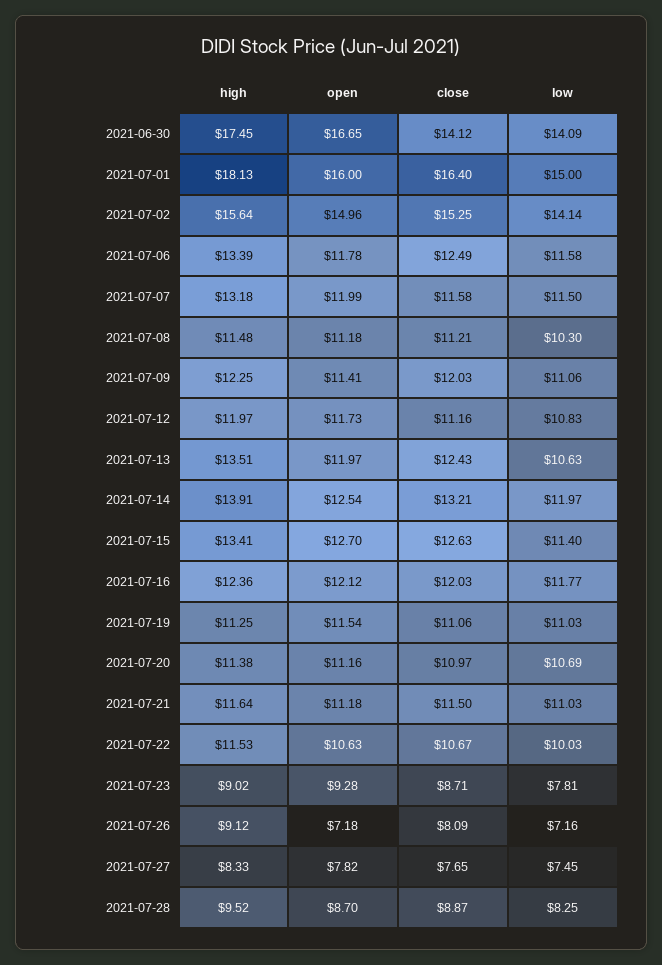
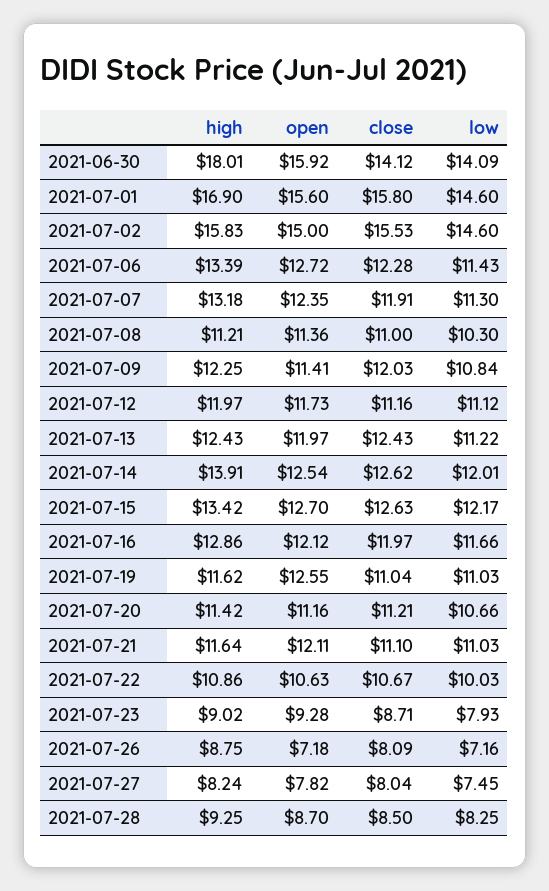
  {
    "high": {
-     "2021-06-30": 17.45,
+     "2021-06-30": 18.01,
-     "2021-07-01": 18.13,
+     "2021-07-01": 16.9,
-     "2021-07-02": 15.64,
+     "2021-07-02": 15.83,
      "2021-07-06": 13.39,
      "2021-07-07": 13.18,
-     "2021-07-08": 11.48,
+     "2021-07-08": 11.21,
      "2021-07-09": 12.25,
      "2021-07-12": 11.97,
-     "2021-07-13": 13.51,
+     "2021-07-13": 12.43,
      "2021-07-14": 13.91,
-     "2021-07-15": 13.41,
+     "2021-07-15": 13.42,
-     "2021-07-16": 12.36,
+     "2021-07-16": 12.86,
-     "2021-07-19": 11.25,
+     "2021-07-19": 11.62,
-     "2021-07-20": 11.38,
+     "2021-07-20": 11.42,
      "2021-07-21": 11.64,
-     "2021-07-22": 11.53,
+     "2021-07-22": 10.86,
      "2021-07-23": 9.02,
-     "2021-07-26": 9.12,
+     "2021-07-26": 8.75,
-     "2021-07-27": 8.33,
+     "2021-07-27": 8.24,
-     "2021-07-28": 9.52
+     "2021-07-28": 9.25
    },
    "open": {
-     "2021-06-30": 16.65,
+     "2021-06-30": 15.92,
-     "2021-07-01": 16,
+     "2021-07-01": 15.6,
-     "2021-07-02": 14.96,
+     "2021-07-02": 15,
-     "2021-07-06": 11.78,
+     "2021-07-06": 12.72,
-     "2021-07-07": 11.99,
+     "2021-07-07": 12.35,
-     "2021-07-08": 11.18,
+     "2021-07-08": 11.36,
      "2021-07-09": 11.41,
      "2021-07-12": 11.73,
      "2021-07-13": 11.97,
      "2021-07-14": 12.54,
      "2021-07-15": 12.7,
      "2021-07-16": 12.12,
-     "2021-07-19": 11.54,
+     "2021-07-19": 12.55,
      "2021-07-20": 11.16,
-     "2021-07-21": 11.18,
+     "2021-07-21": 12.11,
      "2021-07-22": 10.63,
      "2021-07-23": 9.28,
      "2021-07-26": 7.18,
      "2021-07-27": 7.82,
      "2021-07-28": 8.7
    },
    "close": {
      "2021-06-30": 14.12,
-     "2021-07-01": 16.4,
+     "2021-07-01": 15.8,
-     "2021-07-02": 15.25,
+     "2021-07-02": 15.53,
-     "2021-07-06": 12.49,
+     "2021-07-06": 12.28,
-     "2021-07-07": 11.58,
+     "2021-07-07": 11.91,
-     "2021-07-08": 11.21,
+     "2021-07-08": 11,
      "2021-07-09": 12.03,
      "2021-07-12": 11.16,
      "2021-07-13": 12.43,
-     "2021-07-14": 13.21,
+     "2021-07-14": 12.62,
      "2021-07-15": 12.63,
-     "2021-07-16": 12.03,
+     "2021-07-16": 11.97,
-     "2021-07-19": 11.06,
+     "2021-07-19": 11.04,
-     "2021-07-20": 10.97,
+     "2021-07-20": 11.21,
-     "2021-07-21": 11.5,
+     "2021-07-21": 11.1,
      "2021-07-22": 10.67,
      "2021-07-23": 8.71,
      "2021-07-26": 8.09,
-     "2021-07-27": 7.65,
+     "2021-07-27": 8.04,
-     "2021-07-28": 8.87
+     "2021-07-28": 8.5
    },
    "low": {
      "2021-06-30": 14.09,
-     "2021-07-01": 15,
+     "2021-07-01": 14.6,
-     "2021-07-02": 14.14,
+     "2021-07-02": 14.6,
-     "2021-07-06": 11.58,
+     "2021-07-06": 11.43,
-     "2021-07-07": 11.5,
+     "2021-07-07": 11.3,
      "2021-07-08": 10.3,
-     "2021-07-09": 11.06,
+     "2021-07-09": 10.84,
-     "2021-07-12": 10.83,
+     "2021-07-12": 11.12,
-     "2021-07-13": 10.63,
+     "2021-07-13": 11.22,
-     "2021-07-14": 11.97,
+     "2021-07-14": 12.01,
-     "2021-07-15": 11.4,
+     "2021-07-15": 12.17,
-     "2021-07-16": 11.77,
+     "2021-07-16": 11.66,
      "2021-07-19": 11.03,
-     "2021-07-20": 10.69,
+     "2021-07-20": 10.66,
      "2021-07-21": 11.03,
      "2021-07-22": 10.03,
-     "2021-07-23": 7.81,
+     "2021-07-23": 7.93,
      "2021-07-26": 7.16,
      "2021-07-27": 7.45,
      "2021-07-28": 8.25
    }
  }

